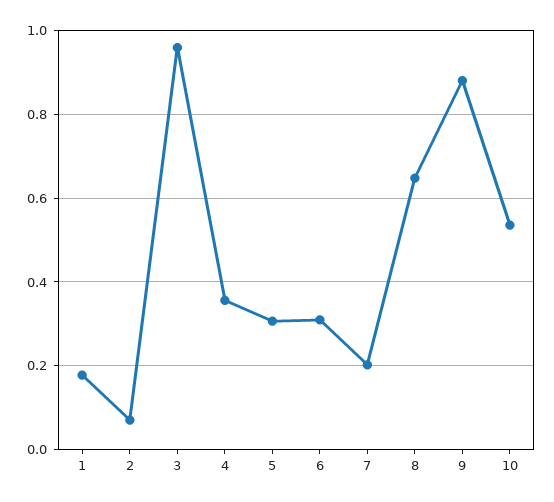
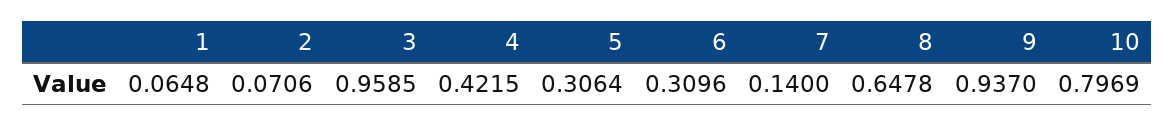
  {
-   "1": 0.18,
+   "1": 0.0648,
    "2": 0.0706,
    "3": 0.9585,
-   "4": 0.36,
+   "4": 0.4215,
    "5": 0.3064,
    "6": 0.3096,
-   "7": 0.2,
+   "7": 0.14,
    "8": 0.6478,
-   "9": 0.88,
+   "9": 0.937,
-   "10": 0.54
+   "10": 0.7969
  }

